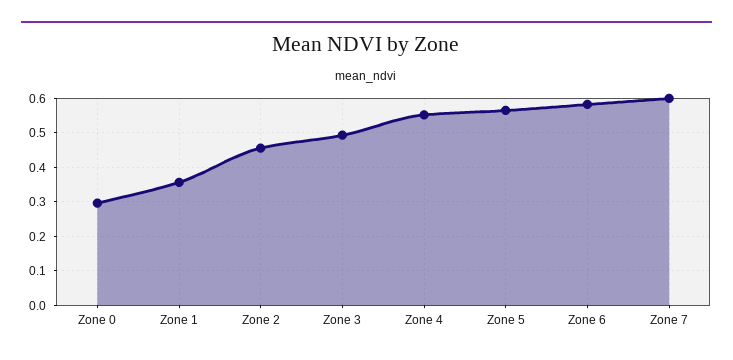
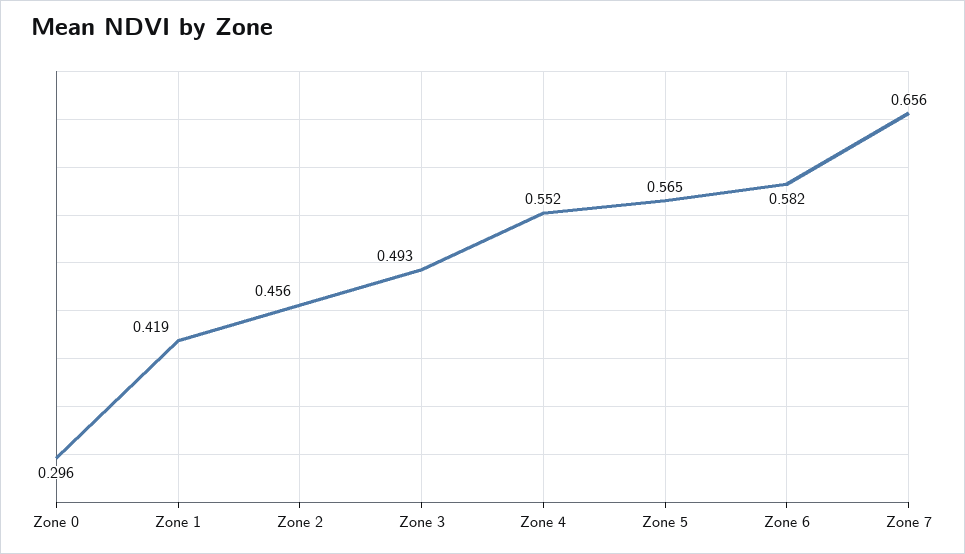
  {
    "Zone 0": 0.296,
-   "Zone 1": 0.36,
+   "Zone 1": 0.419,
    "Zone 2": 0.456,
    "Zone 3": 0.493,
    "Zone 4": 0.552,
    "Zone 5": 0.565,
    "Zone 6": 0.582,
-   "Zone 7": 0.6
+   "Zone 7": 0.656
  }

